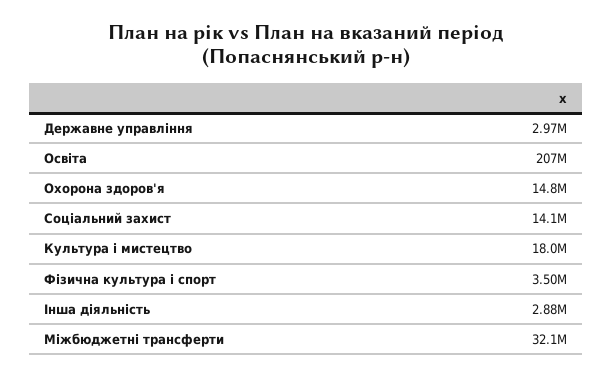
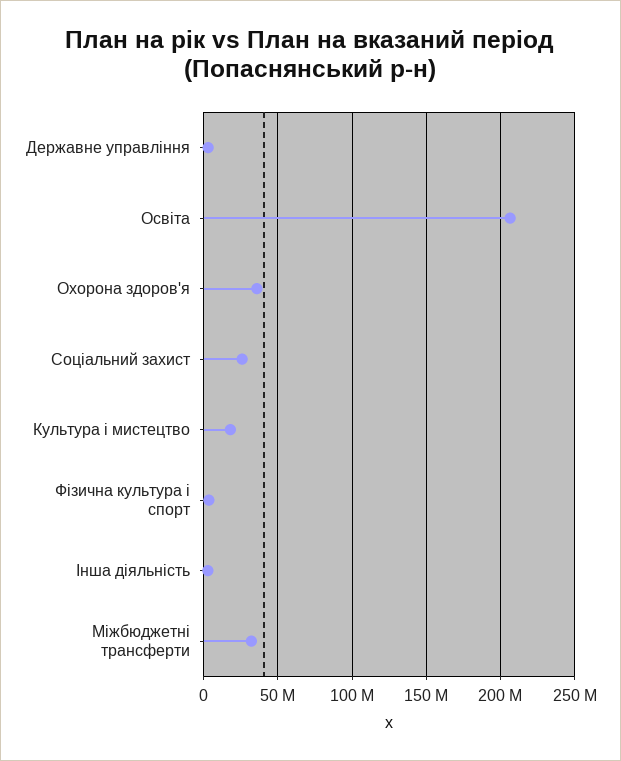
  {
    "Державне управління": 2970000,
    "Освіта": 207000000,
-   "Охорона здоров'я": 14800000,
+   "Охорона здоров'я": 35000000,
-   "Соціальний захист": 14100000,
+   "Соціальний захист": 25000000,
    "Культура i мистецтво": 18000000,
    "Фiзична культура i спорт": 3500000,
    "Інша діяльність": 2880000,
    "Міжбюджетні трансферти": 32100000
  }

